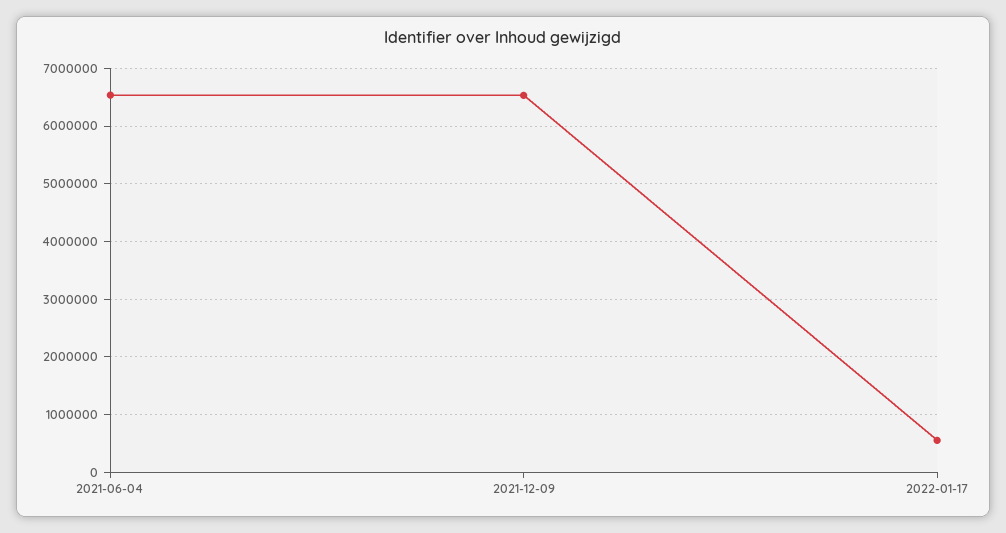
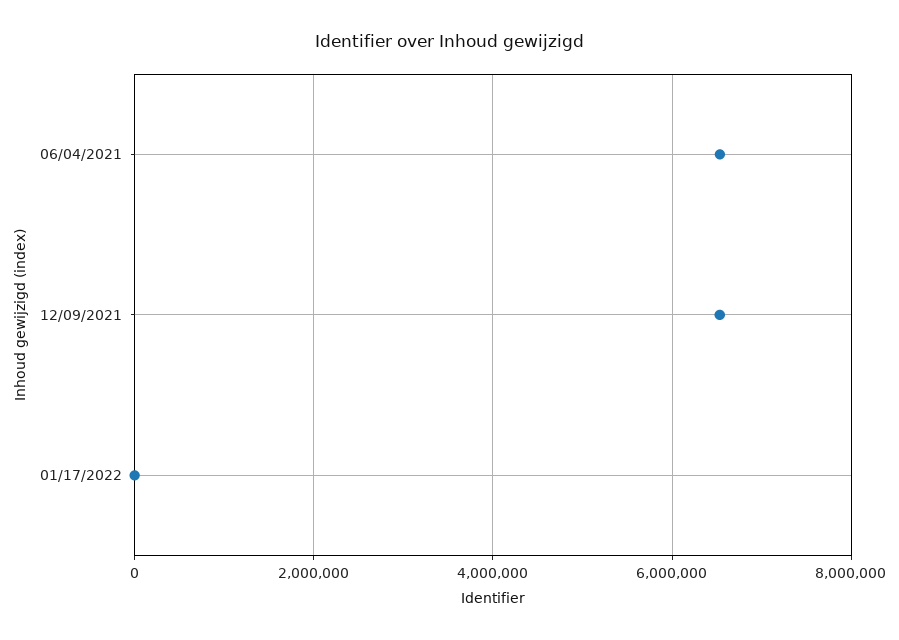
  {
    "2021-06-04": 6600000,
    "2021-12-09": 6600000,
-   "2022-01-17": 600000
+   "2022-01-17": 0
  }

